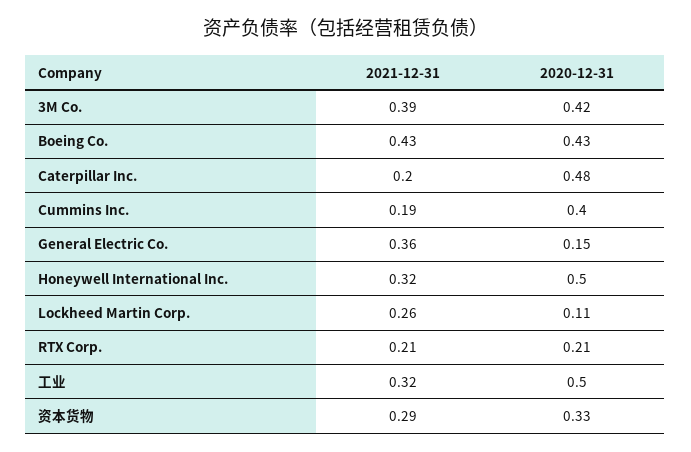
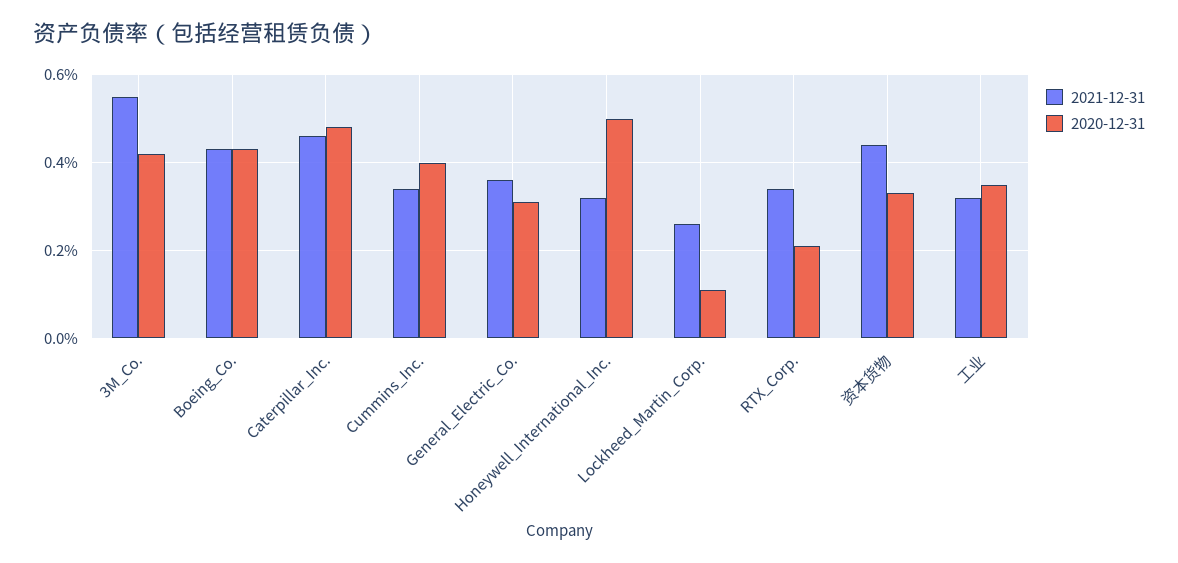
  {
    "2021-12-31": {
-     "3M Co.": 0.39,
+     "3M Co.": 0.55,
      "Boeing Co.": 0.43,
-     "Caterpillar Inc.": 0.2,
+     "Caterpillar Inc.": 0.45,
-     "Cummins Inc.": 0.19,
+     "Cummins Inc.": 0.35,
      "General Electric Co.": 0.36,
      "Honeywell International Inc.": 0.32,
      "Lockheed Martin Corp.": 0.26,
-     "RTX Corp.": 0.21,
+     "RTX Corp.": 0.35,
      "工业": 0.32,
-     "资本货物": 0.29
+     "资本货物": 0.45
    },
    "2020-12-31": {
      "3M Co.": 0.42,
      "Boeing Co.": 0.43,
      "Caterpillar Inc.": 0.48,
      "Cummins Inc.": 0.4,
-     "General Electric Co.": 0.15,
+     "General Electric Co.": 0.3,
      "Honeywell International Inc.": 0.5,
      "Lockheed Martin Corp.": 0.11,
      "RTX Corp.": 0.21,
-     "工业": 0.5,
+     "工业": 0.35,
      "资本货物": 0.33
    }
  }

